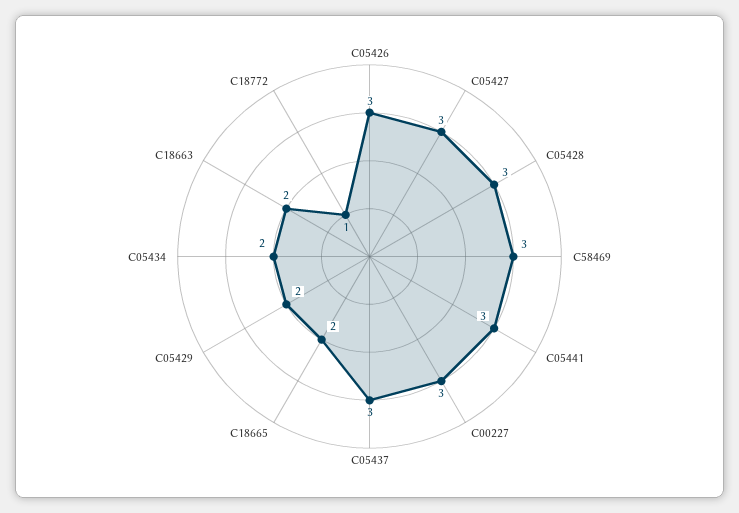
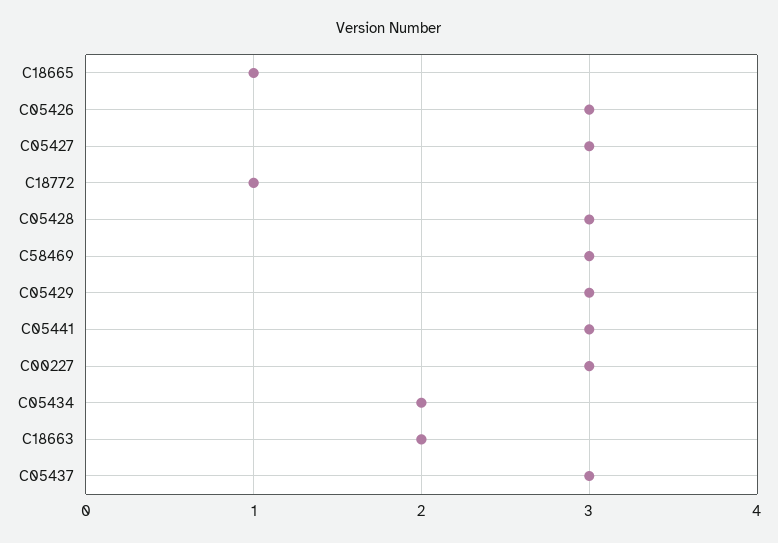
  {
    "C05426": 3,
    "C05427": 3,
    "C05428": 3,
    "C58469": 3,
    "C05441": 3,
    "C00227": 3,
    "C05437": 3,
-   "C18665": 2,
+   "C18665": 1,
-   "C05429": 2,
+   "C05429": 3,
    "C05434": 2,
    "C18663": 2,
    "C18772": 1
  }

